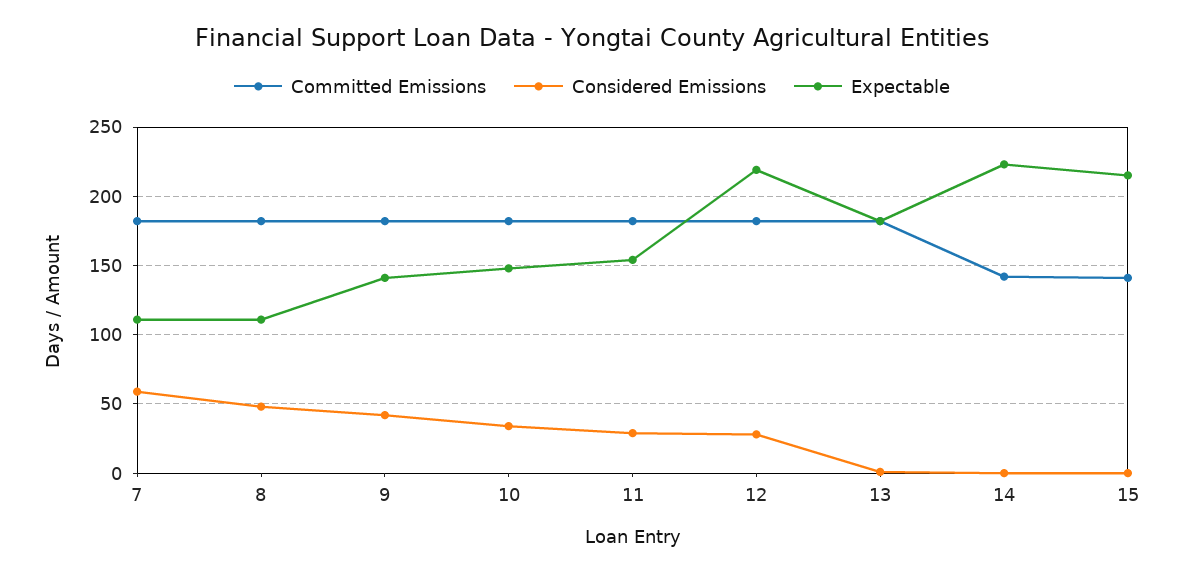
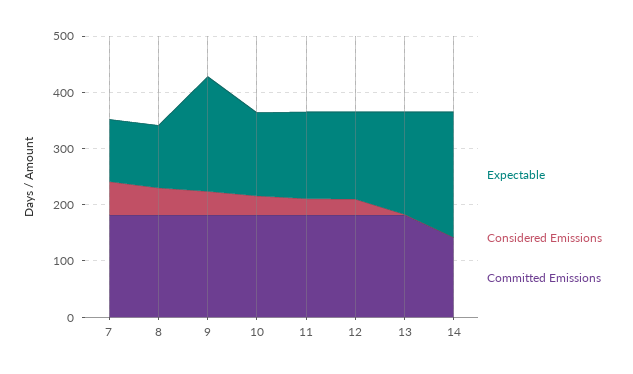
  {
    "Committed Emissions": {
      "7": 180,
      "8": 180,
      "9": 180,
      "10": 180,
      "11": 180,
      "12": 180,
      "13": 180,
-     "14": 140,
+     "14": 140
-     "15": 140
    },
    "Considered Emissions": {
      "7": 60,
      "8": 50,
      "9": 40,
      "10": 35,
      "11": 30,
      "12": 30,
      "13": 0,
-     "14": 0,
+     "14": 0
-     "15": 0
    },
    "Expectable": {
      "7": 110,
      "8": 110,
-     "9": 140,
+     "9": 200,
      "10": 150,
      "11": 155,
-     "12": 220,
+     "12": 160,
      "13": 180,
-     "14": 225,
+     "14": 225
-     "15": 215
    }
  }

